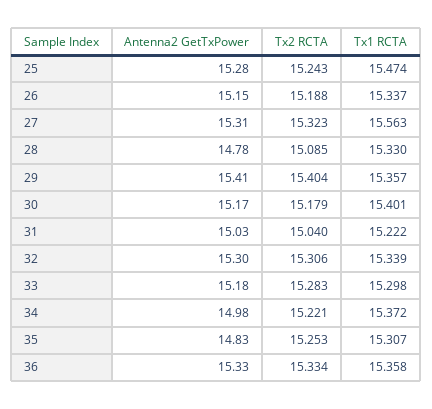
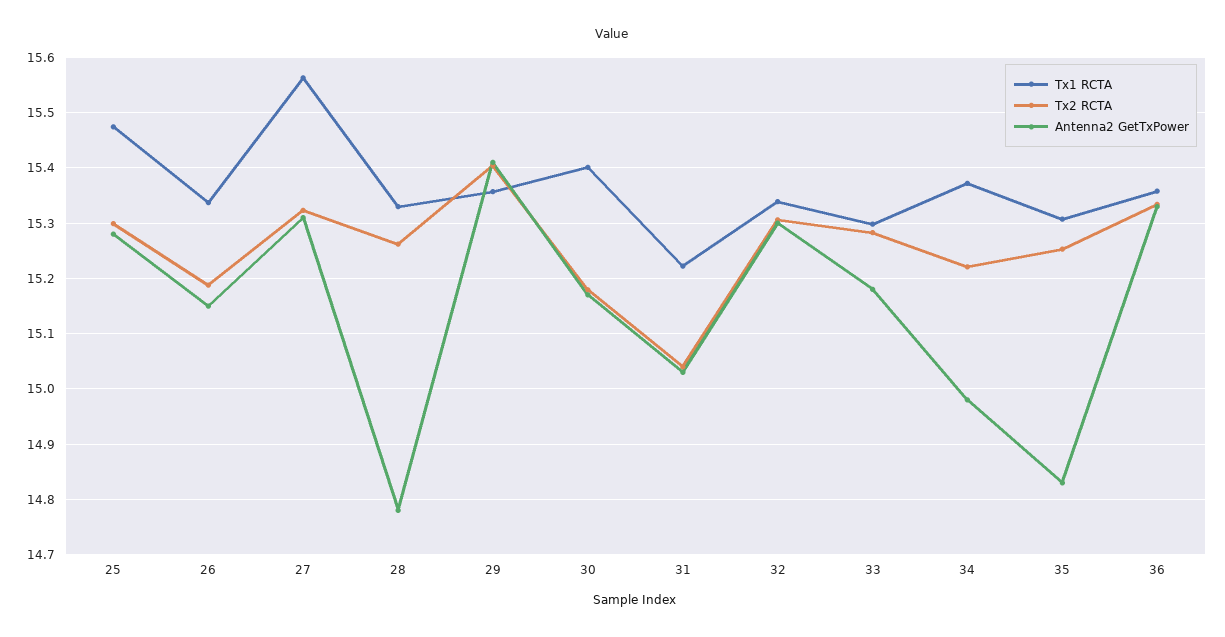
  {
    "Antenna2 GetTxPower": {
      "25": 15.28,
      "26": 15.15,
      "27": 15.31,
      "28": 14.78,
      "29": 15.41,
      "30": 15.17,
      "31": 15.03,
      "32": 15.3,
      "33": 15.18,
      "34": 14.98,
      "35": 14.83,
      "36": 15.33
    },
    "Tx2 RCTA": {
-     "25": 15.243,
+     "25": 15.3,
      "26": 15.188,
      "27": 15.323,
-     "28": 15.085,
+     "28": 15.26,
      "29": 15.404,
      "30": 15.179,
      "31": 15.04,
      "32": 15.306,
      "33": 15.283,
      "34": 15.221,
      "35": 15.253,
      "36": 15.334
    },
    "Tx1 RCTA": {
      "25": 15.474,
      "26": 15.337,
      "27": 15.563,
      "28": 15.33,
      "29": 15.357,
      "30": 15.401,
      "31": 15.222,
      "32": 15.339,
      "33": 15.298,
      "34": 15.372,
      "35": 15.307,
      "36": 15.358
    }
  }

